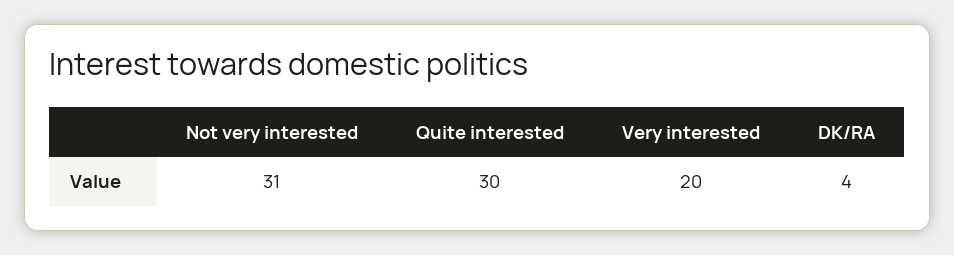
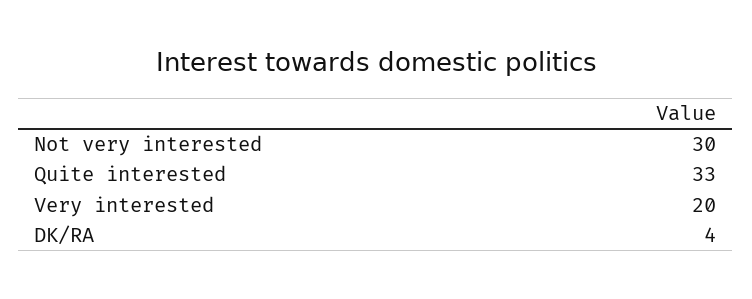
  {
-   "Not very interested": 31,
+   "Not very interested": 30,
-   "Quite interested": 30,
+   "Quite interested": 33,
    "Very interested": 20,
    "DK/RA": 4
  }

